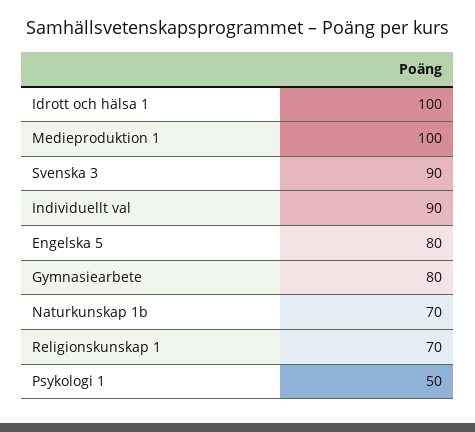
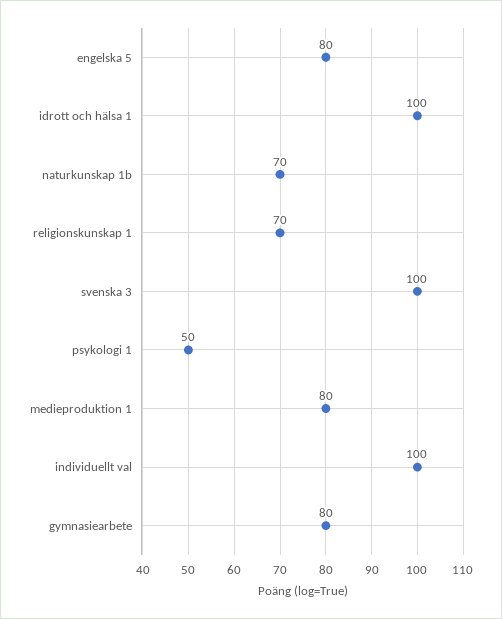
  {
    "Idrott och hälsa 1": 100,
-   "Medieproduktion 1": 100,
+   "Medieproduktion 1": 80,
-   "Svenska 3": 90,
+   "Svenska 3": 100,
-   "Individuellt val": 90,
+   "Individuellt val": 100,
    "Engelska 5": 80,
    "Gymnasiearbete": 80,
    "Naturkunskap 1b": 70,
    "Religionskunskap 1": 70,
    "Psykologi 1": 50
  }

